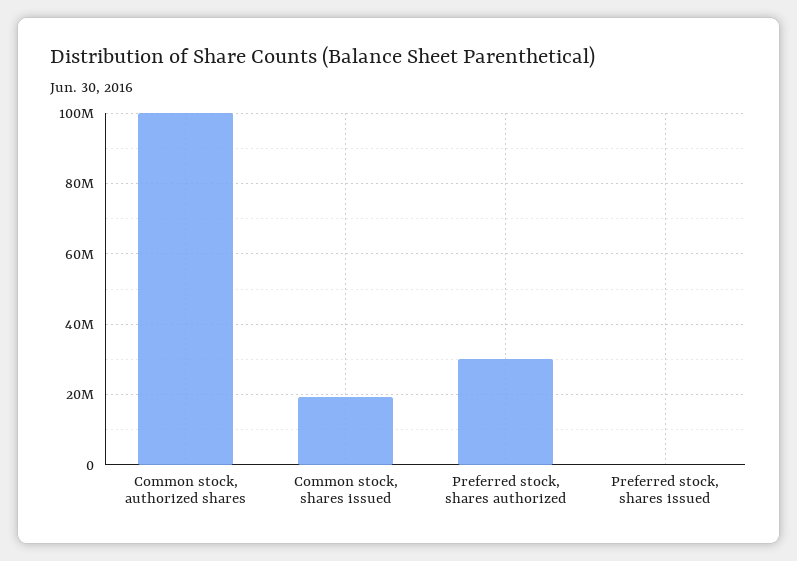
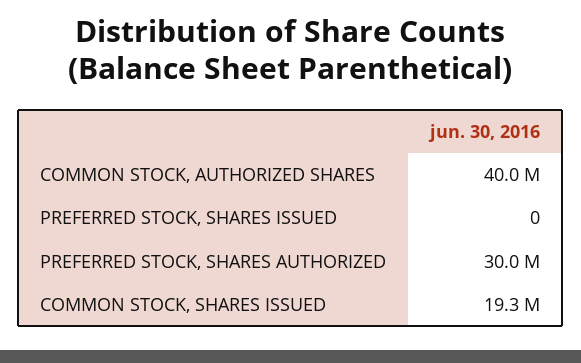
  {
-   "Common stock, authorized shares": 100000000,
+   "Common stock, authorized shares": 40000000,
    "Common stock, shares issued": 19300000,
    "Preferred stock, shares authorized": 30000000,
    "Preferred stock, shares issued": 0
  }

